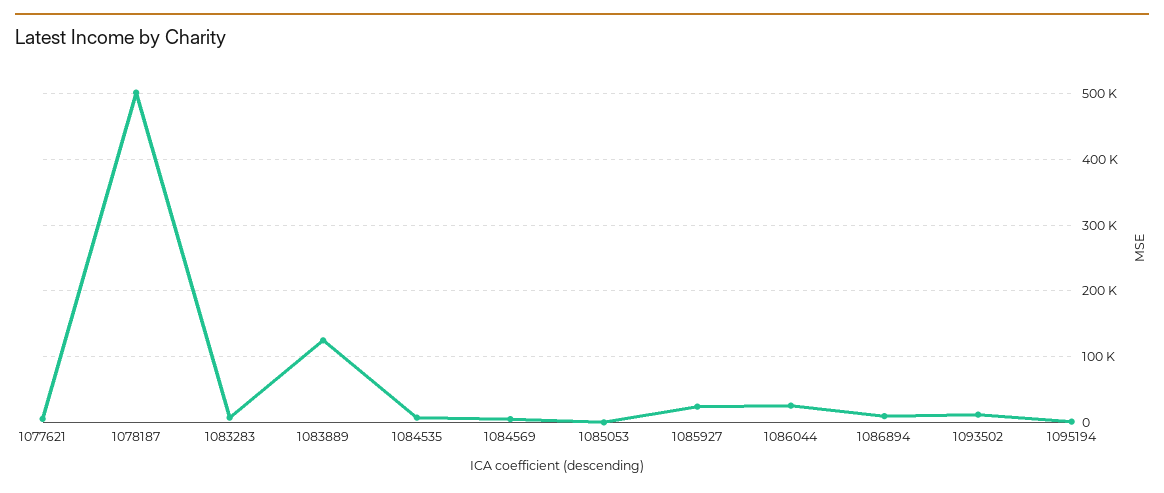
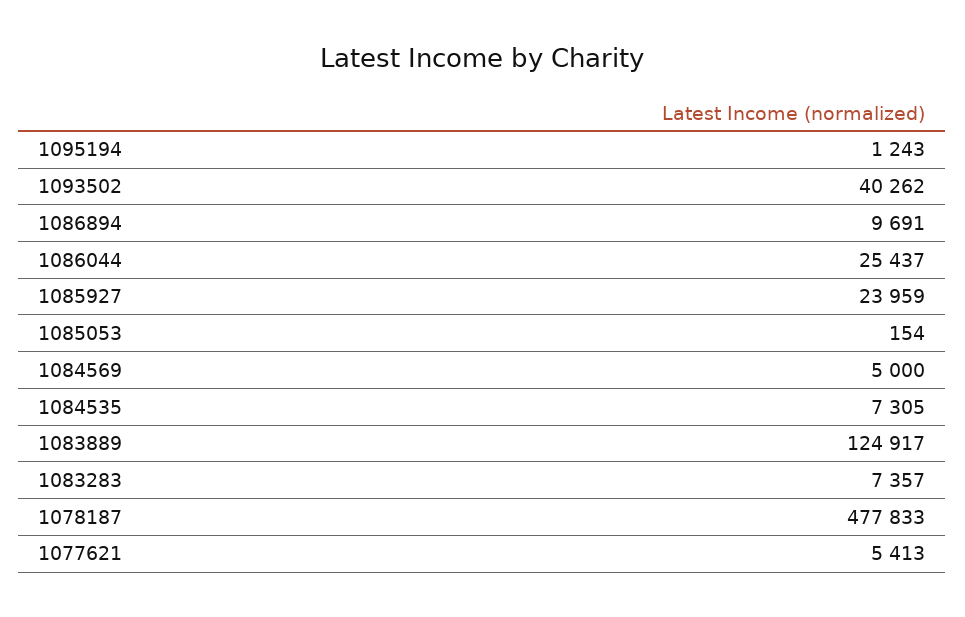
  {
    "1077621": 5413,
-   "1078187": 500000,
+   "1078187": 477833,
    "1083283": 7357,
    "1083889": 124917,
    "1084535": 7305,
    "1084569": 5000,
    "1085053": 154,
    "1085927": 23959,
    "1086044": 25437,
    "1086894": 9691,
-   "1093502": 10000,
+   "1093502": 40262,
    "1095194": 1243
  }

